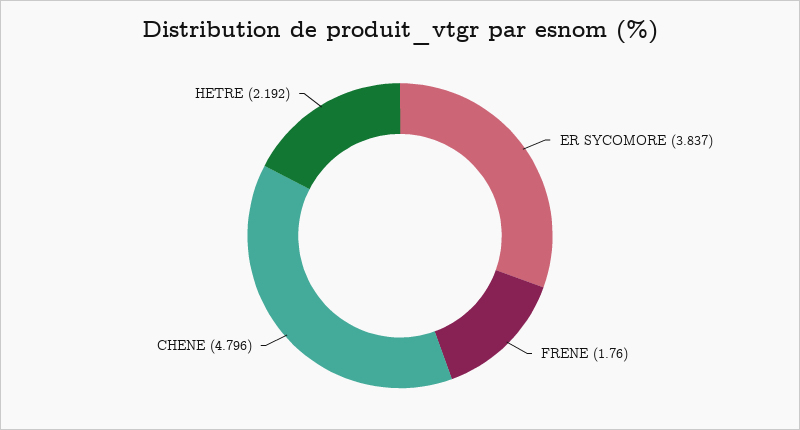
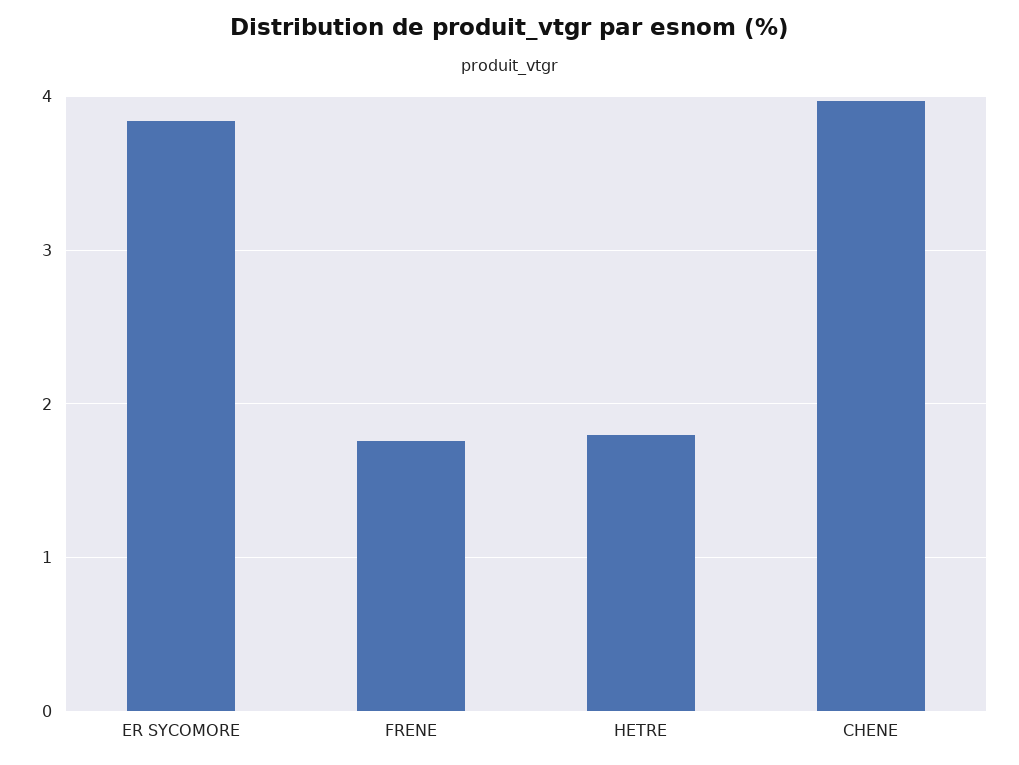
  {
    "ER SYCOMORE": 3.837,
    "FRENE": 1.76,
-   "CHENE": 4.796,
+   "CHENE": 4,
-   "HETRE": 2.192
+   "HETRE": 1.8
  }

